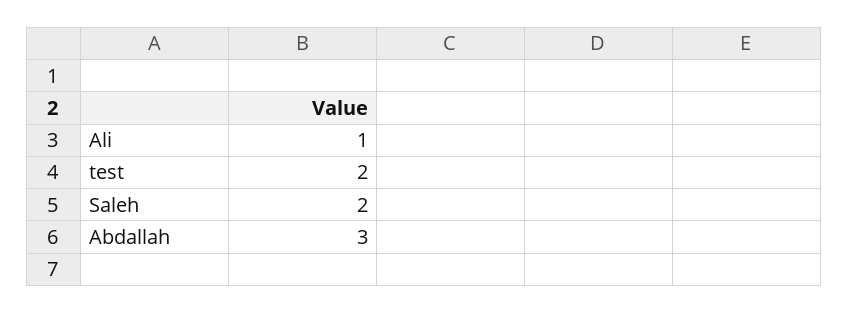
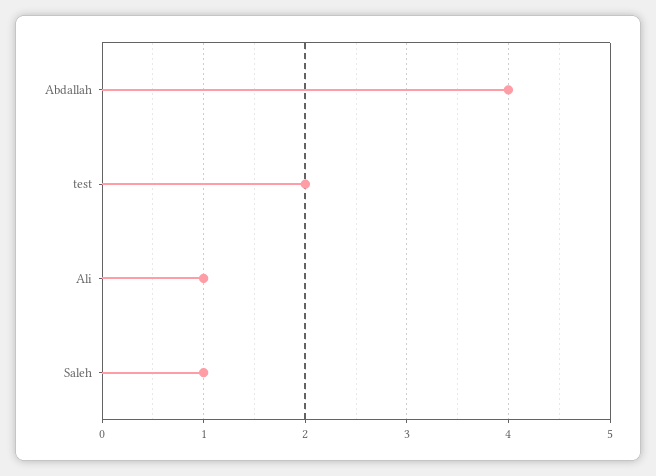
  {
    "Ali": 1,
    "test": 2,
-   "Saleh": 2,
+   "Saleh": 1,
-   "Abdallah": 3
+   "Abdallah": 4
  }

